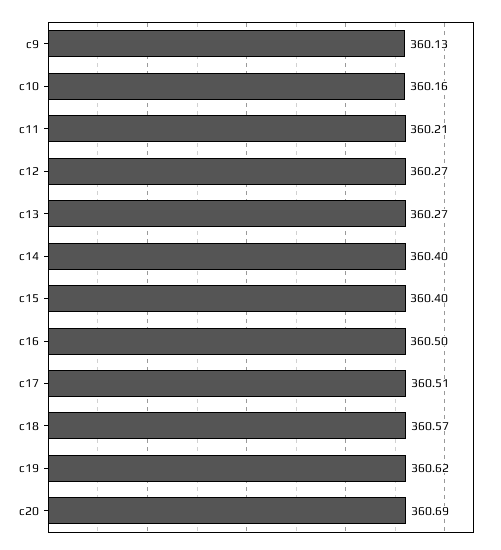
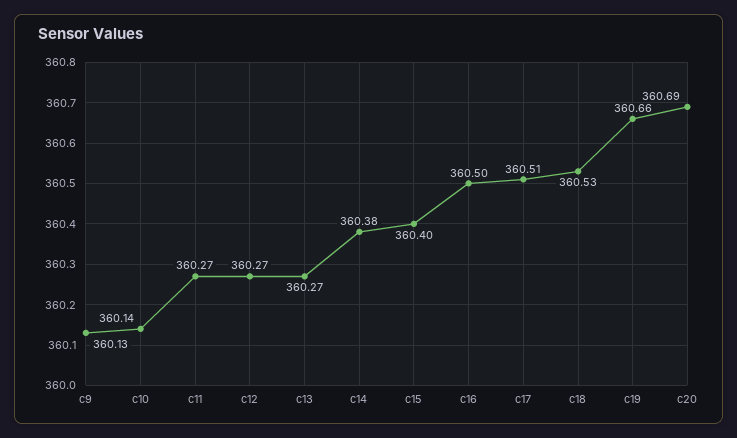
  {
    "c9": 360.13,
-   "c10": 360.16,
+   "c10": 360.14,
-   "c11": 360.21,
+   "c11": 360.27,
    "c12": 360.27,
    "c13": 360.27,
-   "c14": 360.4,
+   "c14": 360.38,
    "c15": 360.4,
    "c16": 360.5,
    "c17": 360.51,
-   "c18": 360.57,
+   "c18": 360.53,
-   "c19": 360.62,
+   "c19": 360.66,
    "c20": 360.69
  }

